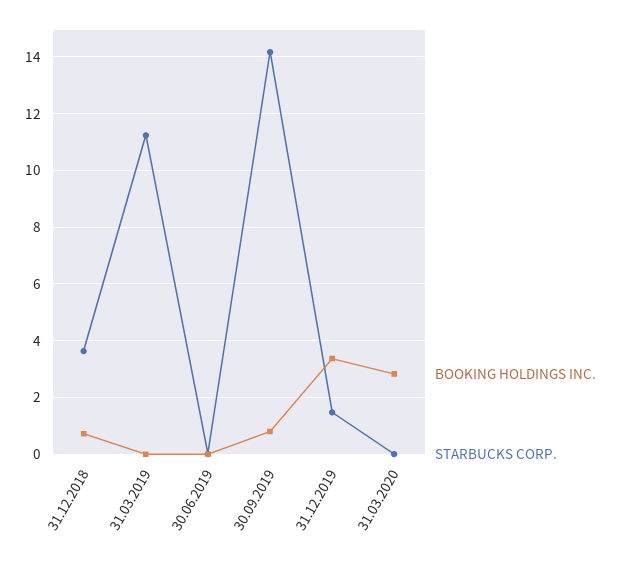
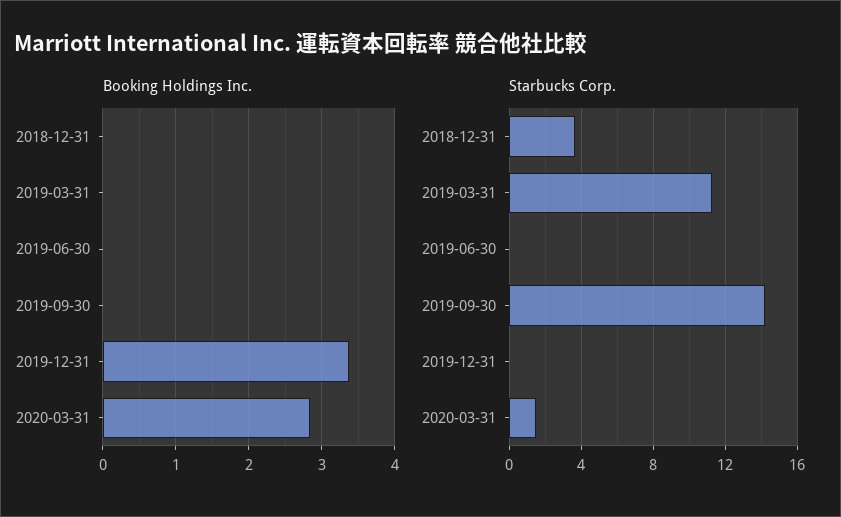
  {
    "BOOKING HOLDINGS INC.": {
-     "31.12.2018": 0.75,
+     "31.12.2018": 0,
      "31.03.2019": 0,
      "30.06.2019": 0,
-     "30.09.2019": 0.75,
+     "30.09.2019": 0,
      "31.12.2019": 3.4,
      "31.03.2020": 2.8
    },
    "STARBUCKS CORP.": {
      "31.12.2018": 3.75,
      "31.03.2019": 11.25,
      "30.06.2019": 0,
      "30.09.2019": 14.25,
-     "31.12.2019": 1.5,
+     "31.12.2019": 0,
-     "31.03.2020": 0
+     "31.03.2020": 1.5
    }
  }

